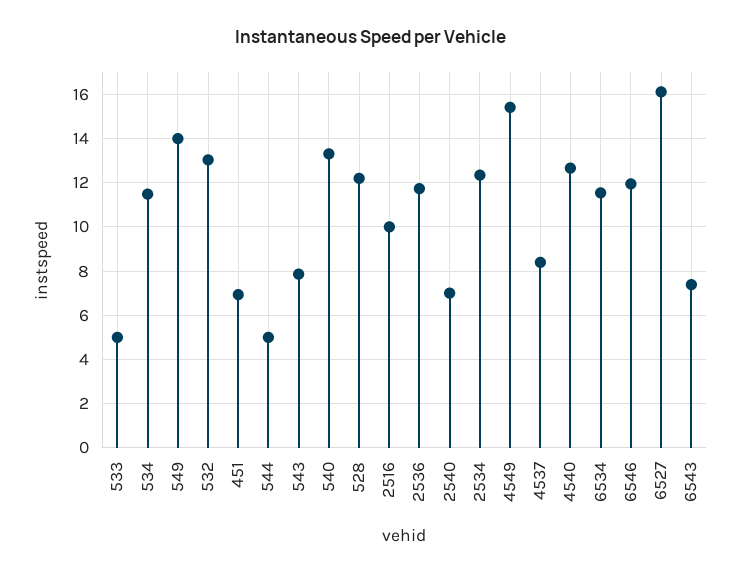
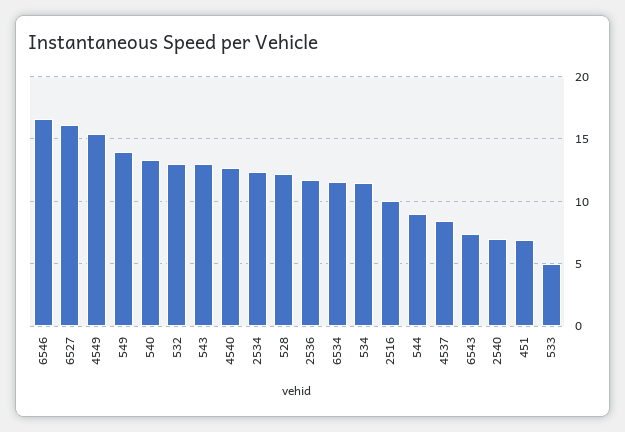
  {
    "533": 5,
    "534": 11.5,
    "549": 14,
    "532": 13,
    "451": 7,
-   "544": 5,
+   "544": 9,
-   "543": 8,
+   "543": 13,
    "540": 13.5,
    "528": 12,
    "2516": 10,
    "2536": 11.5,
    "2540": 7,
    "2534": 12.5,
    "4549": 15.5,
    "4537": 8.5,
    "4540": 12.5,
    "6534": 11.5,
-   "6546": 12,
+   "6546": 16.5,
    "6527": 16,
    "6543": 7.5
  }

